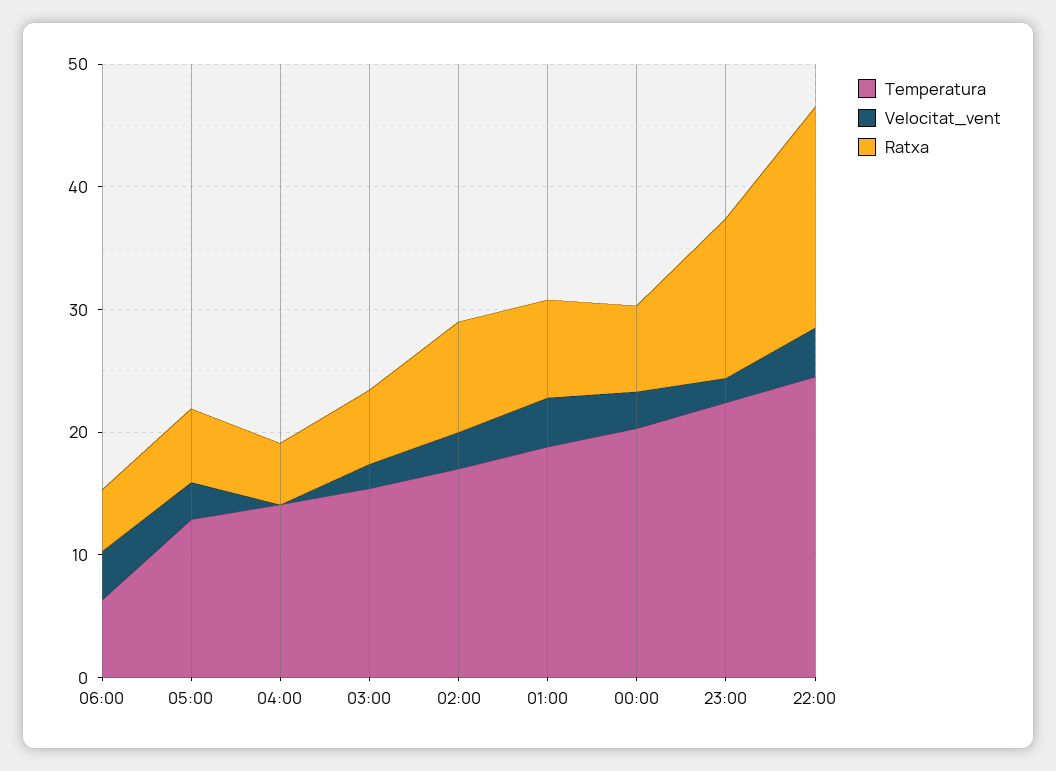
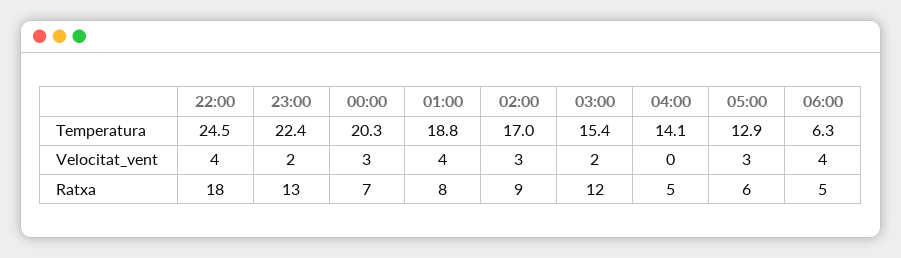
  {
    "Temperatura": {
      "06:00": 6.3,
      "05:00": 12.9,
      "04:00": 14.1,
      "03:00": 15.4,
      "02:00": 17,
      "01:00": 18.8,
      "00:00": 20.3,
      "23:00": 22.4,
      "22:00": 24.5
    },
    "Velocitat_vent": {
      "06:00": 4,
      "05:00": 3,
      "04:00": 0,
      "03:00": 2,
      "02:00": 3,
      "01:00": 4,
      "00:00": 3,
      "23:00": 2,
      "22:00": 4
    },
    "Ratxa": {
      "06:00": 5,
      "05:00": 6,
      "04:00": 5,
-     "03:00": 6,
+     "03:00": 12,
      "02:00": 9,
      "01:00": 8,
      "00:00": 7,
      "23:00": 13,
      "22:00": 18
    }
  }

